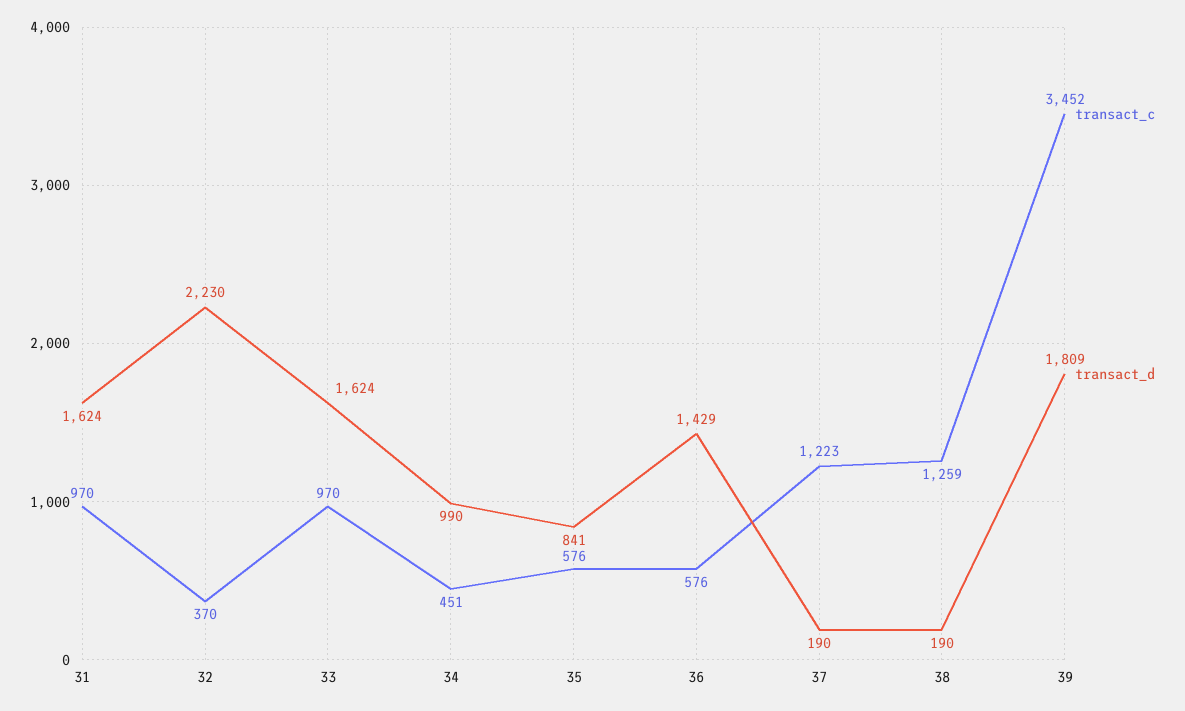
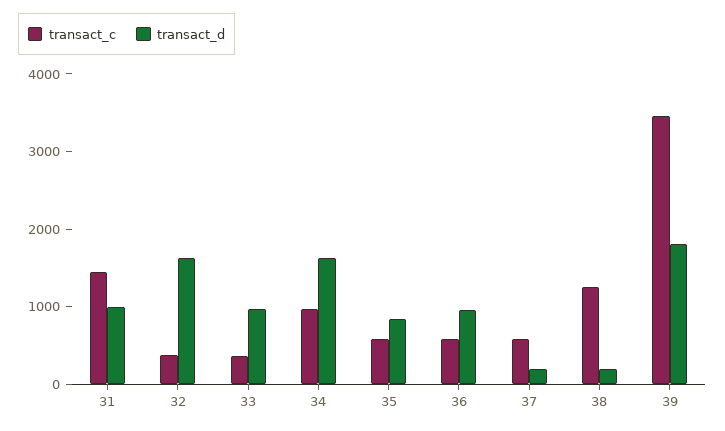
  {
    "transact_c": {
-     "31": 970,
+     "31": 1400,
      "32": 370,
-     "33": 970,
+     "33": 400,
-     "34": 451,
+     "34": 1000,
      "35": 576,
      "36": 576,
-     "37": 1223,
+     "37": 600,
      "38": 1259,
      "39": 3452
    },
    "transact_d": {
-     "31": 1624,
+     "31": 1000,
-     "32": 2230,
+     "32": 1600,
-     "33": 1624,
+     "33": 1000,
-     "34": 990,
+     "34": 1600,
      "35": 841,
-     "36": 1429,
+     "36": 1000,
      "37": 190,
      "38": 190,
      "39": 1809
    }
  }

